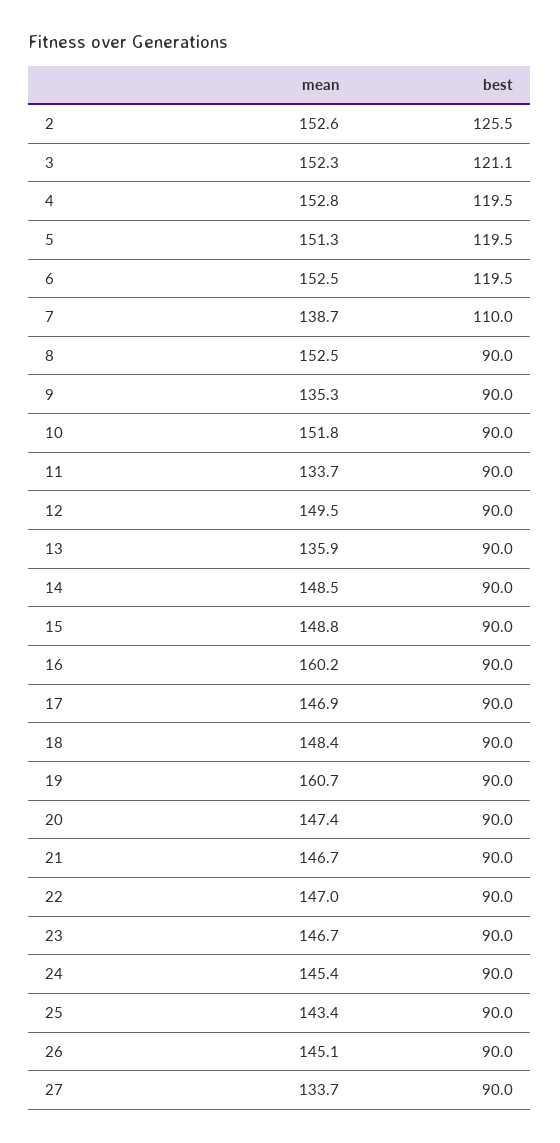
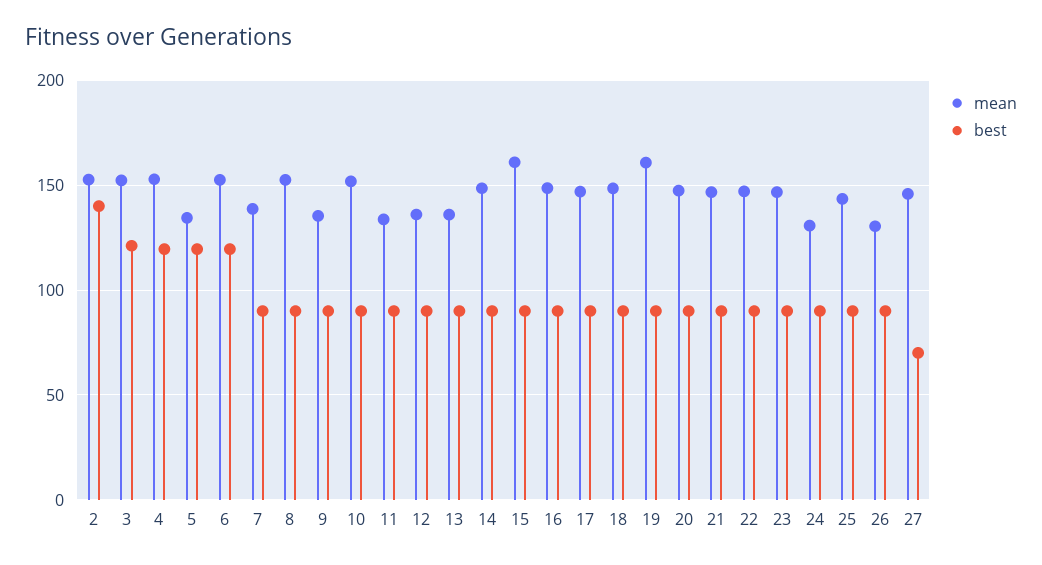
  {
    "mean": {
      "2": 152.6,
      "3": 152.3,
      "4": 152.8,
-     "5": 151.3,
+     "5": 135,
      "6": 152.5,
      "7": 138.7,
      "8": 152.5,
      "9": 135.3,
      "10": 151.8,
      "11": 133.7,
-     "12": 149.5,
+     "12": 135,
      "13": 135.9,
      "14": 148.5,
-     "15": 148.8,
+     "15": 160,
-     "16": 160.2,
+     "16": 150,
      "17": 146.9,
      "18": 148.4,
      "19": 160.7,
      "20": 147.4,
      "21": 146.7,
      "22": 147,
      "23": 146.7,
-     "24": 145.4,
+     "24": 130,
      "25": 143.4,
-     "26": 145.1,
+     "26": 130,
-     "27": 133.7
+     "27": 145
    },
    "best": {
-     "2": 125.5,
+     "2": 140,
      "3": 121.1,
      "4": 119.5,
      "5": 119.5,
      "6": 119.5,
-     "7": 110,
+     "7": 90,
      "8": 90,
      "9": 90,
      "10": 90,
      "11": 90,
      "12": 90,
      "13": 90,
      "14": 90,
      "15": 90,
      "16": 90,
      "17": 90,
      "18": 90,
      "19": 90,
      "20": 90,
      "21": 90,
      "22": 90,
      "23": 90,
      "24": 90,
      "25": 90,
      "26": 90,
-     "27": 90
+     "27": 70
    }
  }

